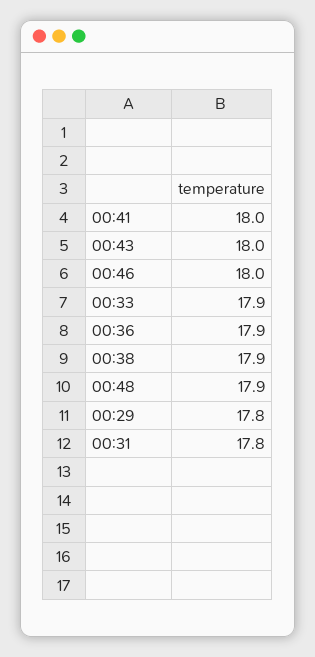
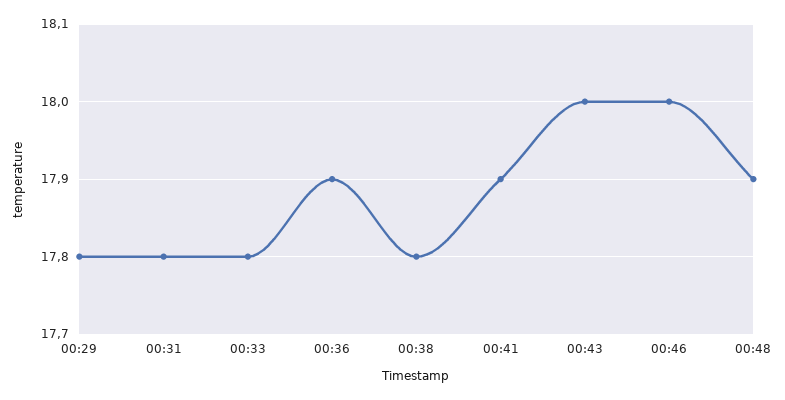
  {
-   "00:41": 18,
+   "00:41": 17.9,
    "00:43": 18,
    "00:46": 18,
-   "00:33": 17.9,
+   "00:33": 17.8,
    "00:36": 17.9,
-   "00:38": 17.9,
+   "00:38": 17.8,
    "00:48": 17.9,
    "00:29": 17.8,
    "00:31": 17.8
  }

